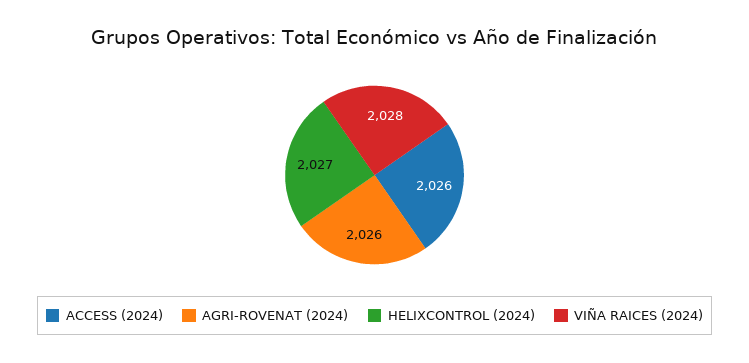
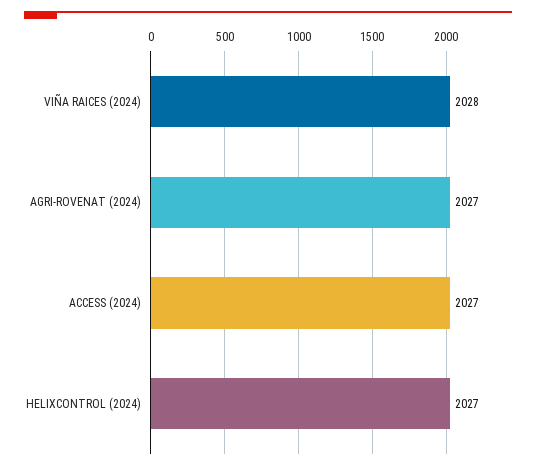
  {
-   "ACCESS (2024)": 2026,
+   "ACCESS (2024)": 2027,
-   "AGRI-ROVENAT (2024)": 2026,
+   "AGRI-ROVENAT (2024)": 2027,
    "HELIXCONTROL (2024)": 2027,
    "VIÑA RAICES (2024)": 2028
  }

